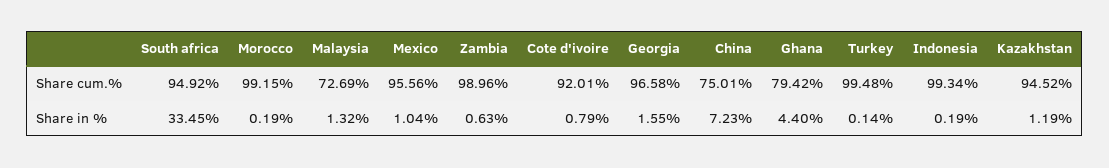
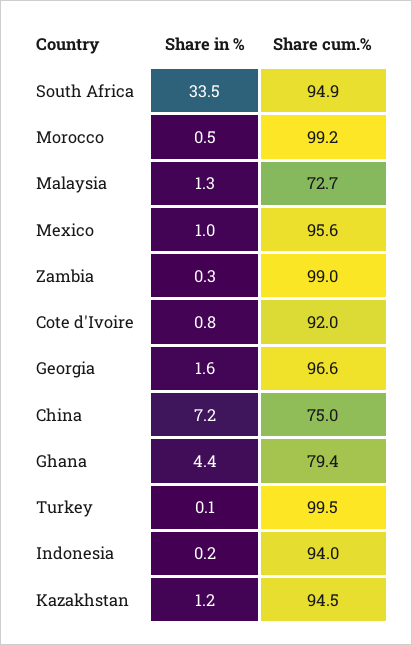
  {
    "South africa": {
      "Share cum.%": 94.92,
      "Share in %": 33.45
    },
    "Morocco": {
      "Share cum.%": 99.15,
-     "Share in %": 0.19
+     "Share in %": 0.5
    },
    "Malaysia": {
      "Share cum.%": 72.69,
      "Share in %": 1.32
    },
    "Mexico": {
      "Share cum.%": 95.56,
      "Share in %": 1.04
    },
    "Zambia": {
      "Share cum.%": 98.96,
-     "Share in %": 0.63
+     "Share in %": 0.3
    },
    "Cote d'ivoire": {
      "Share cum.%": 92.01,
      "Share in %": 0.79
    },
    "Georgia": {
      "Share cum.%": 96.58,
      "Share in %": 1.55
    },
    "China": {
      "Share cum.%": 75.01,
      "Share in %": 7.23
    },
    "Ghana": {
      "Share cum.%": 79.42,
      "Share in %": 4.4
    },
    "Turkey": {
      "Share cum.%": 99.48,
      "Share in %": 0.14
    },
    "Indonesia": {
-     "Share cum.%": 99.34,
+     "Share cum.%": 94,
      "Share in %": 0.19
    },
    "Kazakhstan": {
      "Share cum.%": 94.52,
      "Share in %": 1.19
    }
  }

